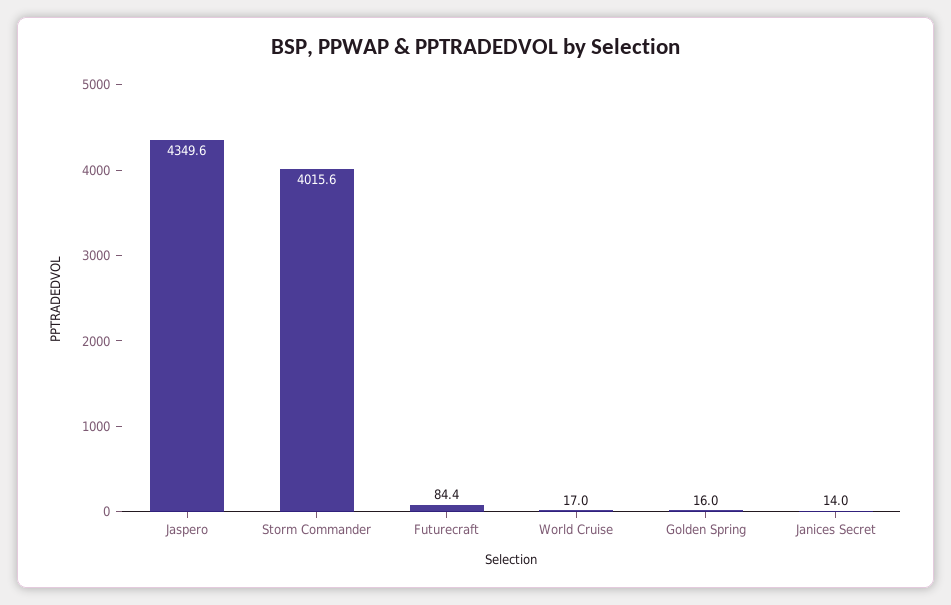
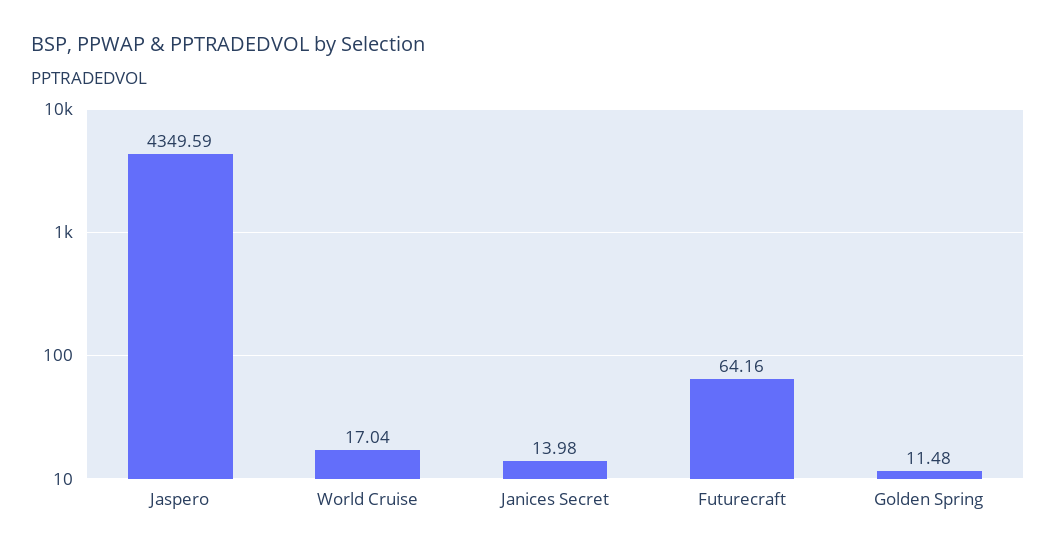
  {
    "Jaspero": 4349.59,
-   "Storm Commander": 4015.6,
-   "Futurecraft": 84.4,
+   "Futurecraft": 64.16,
    "World Cruise": 17.04,
-   "Golden Spring": 16,
+   "Golden Spring": 11.48,
    "Janices Secret": 13.98
  }

